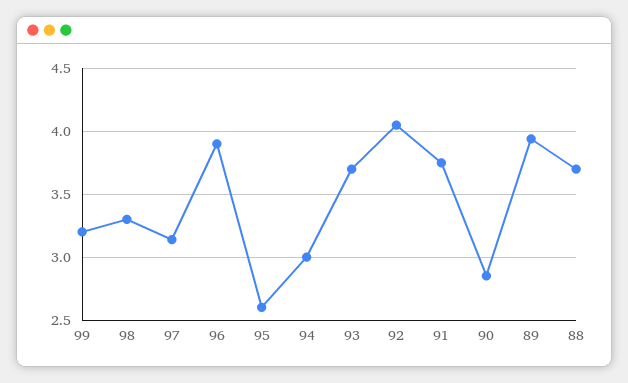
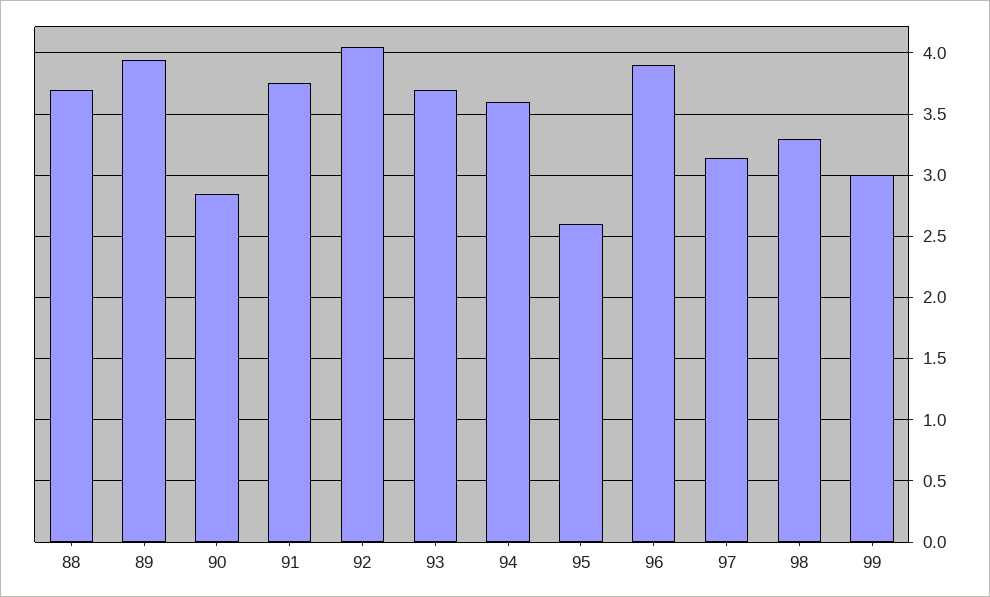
  {
-   "99": 3.2,
+   "99": 3,
    "98": 3.3,
    "97": 3.15,
    "96": 3.9,
    "95": 2.6,
-   "94": 3,
+   "94": 3.6,
    "93": 3.7,
    "92": 4.05,
    "91": 3.75,
    "90": 2.85,
    "89": 3.95,
    "88": 3.7
  }

